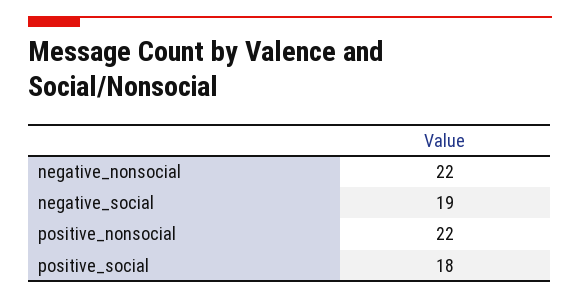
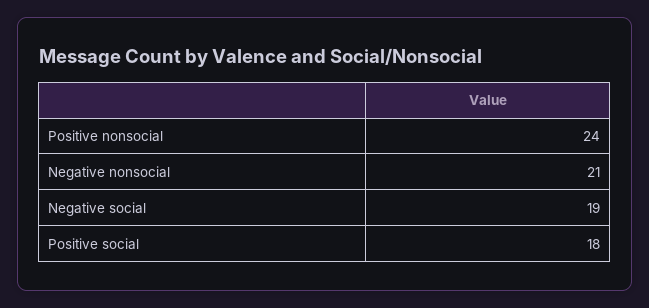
  {
-   "negative_nonsocial": 22,
+   "negative_nonsocial": 21,
    "negative_social": 19,
-   "positive_nonsocial": 22,
+   "positive_nonsocial": 24,
    "positive_social": 18
  }

